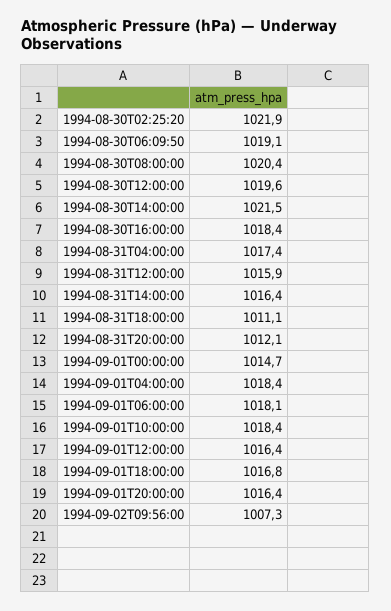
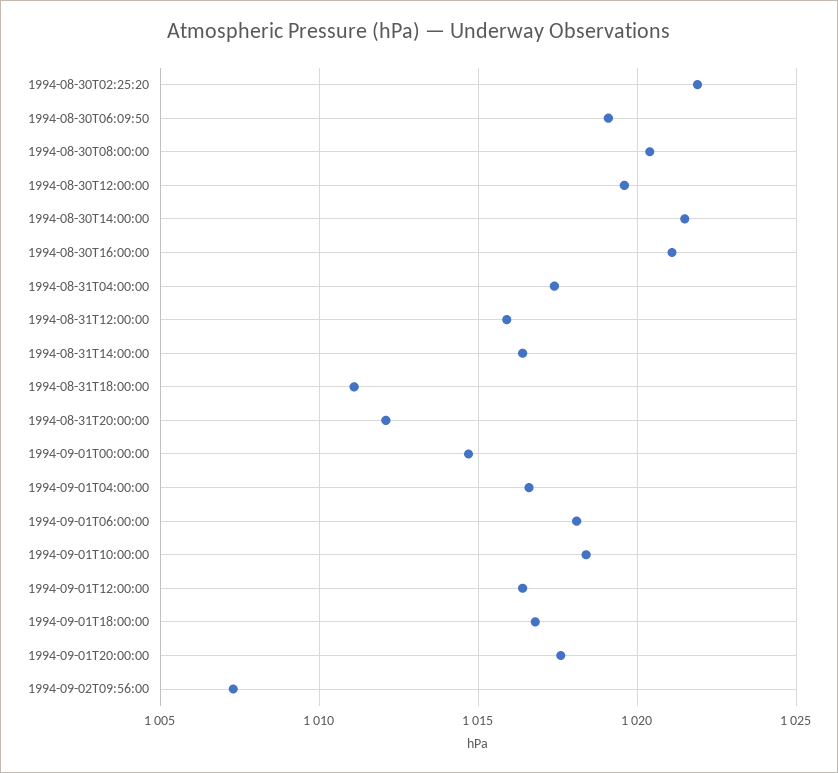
  {
    "1994-08-30T02:25:20": 1021.9,
    "1994-08-30T06:09:50": 1019.1,
    "1994-08-30T08:00:00": 1020.4,
    "1994-08-30T12:00:00": 1019.6,
    "1994-08-30T14:00:00": 1021.5,
-   "1994-08-30T16:00:00": 1018.4,
+   "1994-08-30T16:00:00": 1021,
    "1994-08-31T04:00:00": 1017.4,
    "1994-08-31T12:00:00": 1015.9,
    "1994-08-31T14:00:00": 1016.4,
    "1994-08-31T18:00:00": 1011.1,
    "1994-08-31T20:00:00": 1012.1,
    "1994-09-01T00:00:00": 1014.7,
-   "1994-09-01T04:00:00": 1018.4,
+   "1994-09-01T04:00:00": 1016.5,
    "1994-09-01T06:00:00": 1018.1,
    "1994-09-01T10:00:00": 1018.4,
    "1994-09-01T12:00:00": 1016.4,
    "1994-09-01T18:00:00": 1016.8,
-   "1994-09-01T20:00:00": 1016.4,
+   "1994-09-01T20:00:00": 1017.5,
    "1994-09-02T09:56:00": 1007.3
  }

